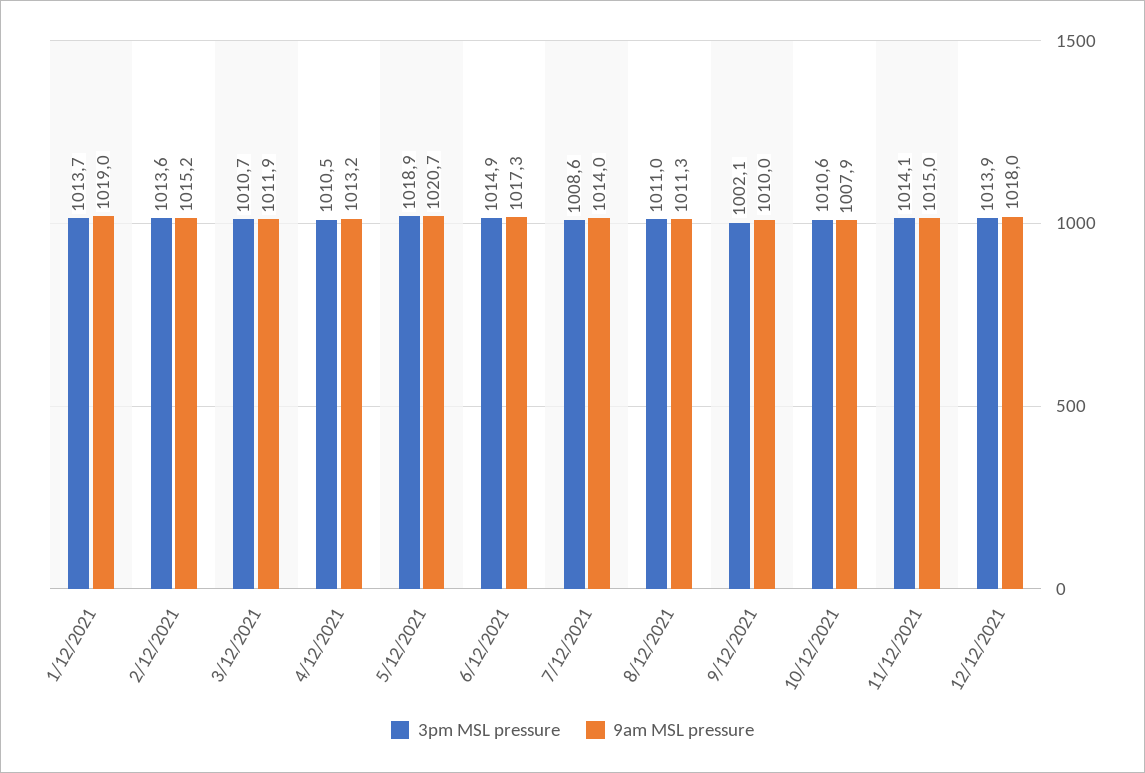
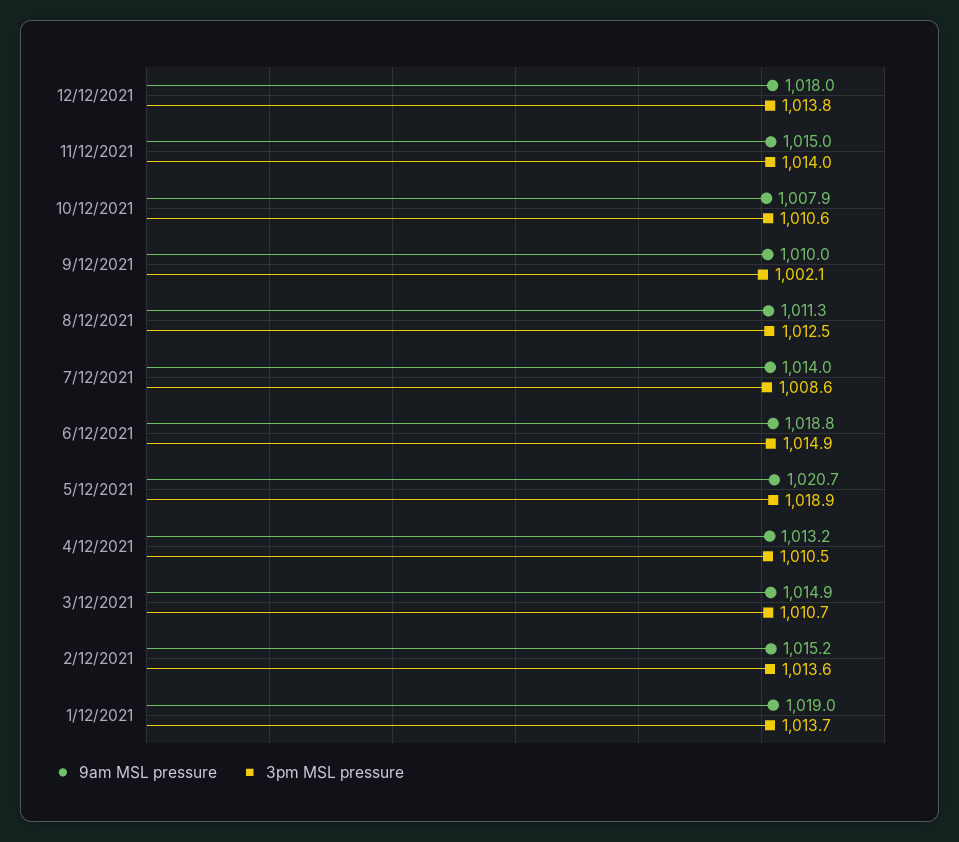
  {
    "3pm MSL pressure": {
      "1/12/2021": 1013.7,
      "2/12/2021": 1013.6,
      "3/12/2021": 1010.7,
      "4/12/2021": 1010.5,
      "5/12/2021": 1018.9,
      "6/12/2021": 1014.9,
      "7/12/2021": 1008.6,
-     "8/12/2021": 1011,
+     "8/12/2021": 1012.5,
      "9/12/2021": 1002.1,
      "10/12/2021": 1010.6,
-     "11/12/2021": 1014.1,
+     "11/12/2021": 1014,
-     "12/12/2021": 1013.9
+     "12/12/2021": 1013.8
    },
    "9am MSL pressure": {
      "1/12/2021": 1019,
      "2/12/2021": 1015.2,
-     "3/12/2021": 1011.9,
+     "3/12/2021": 1014.9,
      "4/12/2021": 1013.2,
      "5/12/2021": 1020.7,
-     "6/12/2021": 1017.3,
+     "6/12/2021": 1018.8,
      "7/12/2021": 1014,
      "8/12/2021": 1011.3,
      "9/12/2021": 1010,
      "10/12/2021": 1007.9,
      "11/12/2021": 1015,
      "12/12/2021": 1018
    }
  }

